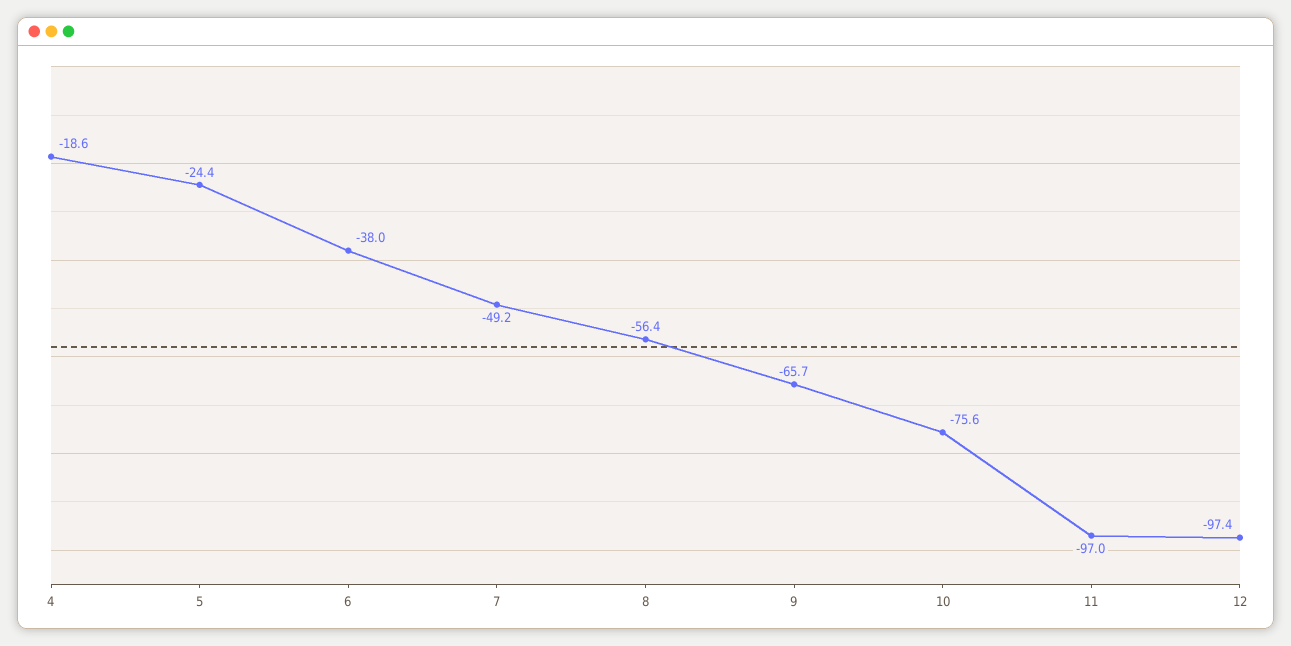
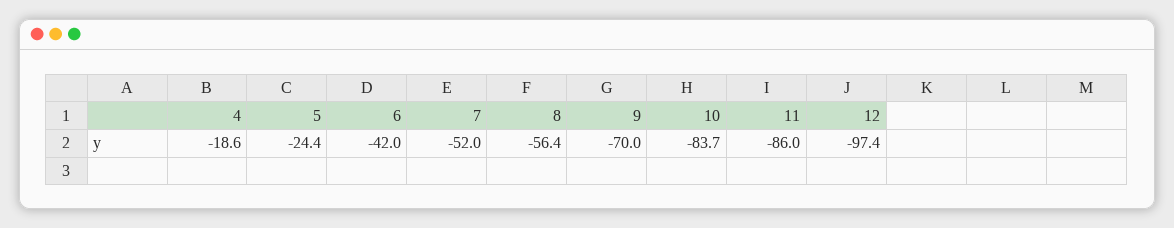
  {
    "4": -18.6,
    "5": -24.4,
-   "6": -38,
+   "6": -42,
-   "7": -49.2,
+   "7": -52,
    "8": -56.4,
-   "9": -65.7,
+   "9": -70,
-   "10": -75.6,
+   "10": -83.7,
-   "11": -97,
+   "11": -86,
    "12": -97.4
  }

